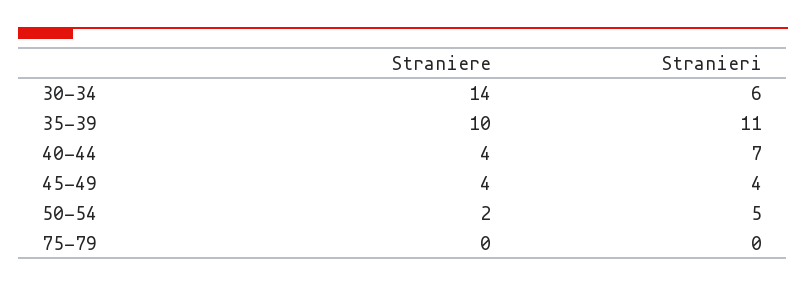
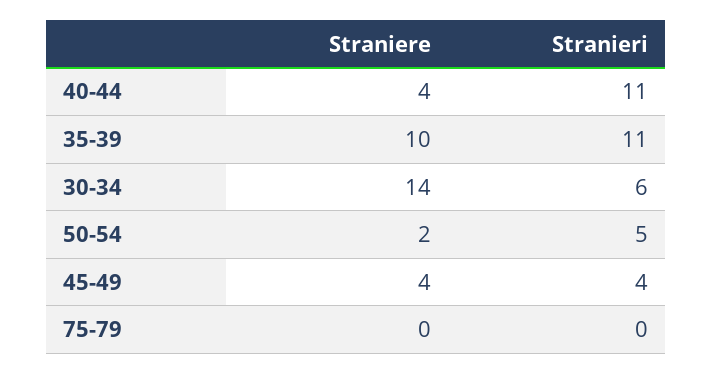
  {
    "Straniere": {
      "30-34": 14,
      "35-39": 10,
      "40-44": 4,
      "45-49": 4,
      "50-54": 2,
      "75-79": 0
    },
    "Stranieri": {
      "30-34": 6,
      "35-39": 11,
-     "40-44": 7,
+     "40-44": 11,
      "45-49": 4,
      "50-54": 5,
      "75-79": 0
    }
  }

